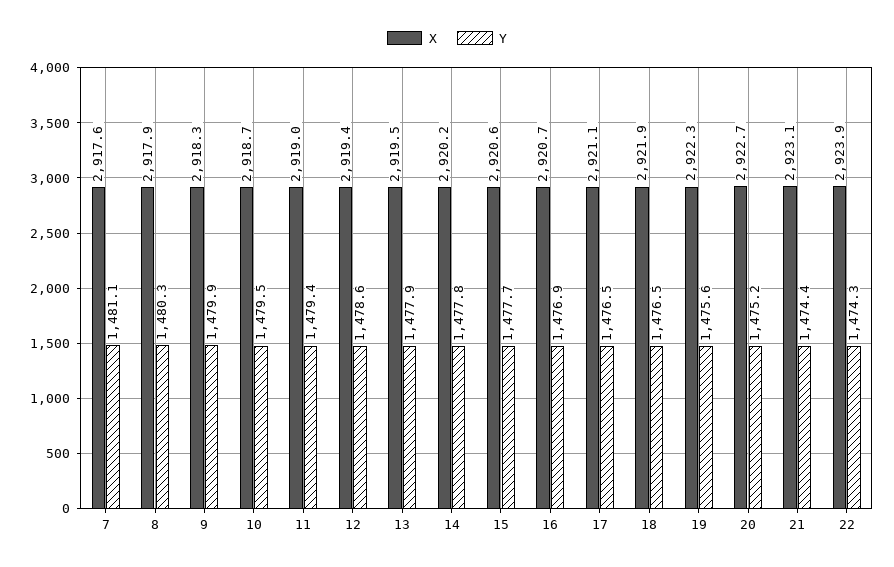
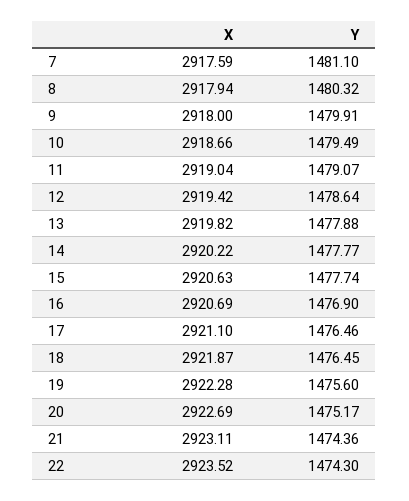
  {
    "X": {
      "7": 2917.59,
      "8": 2917.94,
-     "9": 2918.3,
+     "9": 2918,
      "10": 2918.66,
      "11": 2919.04,
      "12": 2919.42,
-     "13": 2919.5,
+     "13": 2919.82,
      "14": 2920.22,
      "15": 2920.63,
      "16": 2920.69,
      "17": 2921.1,
      "18": 2921.87,
      "19": 2922.28,
      "20": 2922.69,
      "21": 2923.11,
-     "22": 2923.9
+     "22": 2923.52
    },
    "Y": {
      "7": 1481.1,
      "8": 1480.32,
      "9": 1479.91,
      "10": 1479.49,
-     "11": 1479.4,
+     "11": 1479.07,
      "12": 1478.64,
      "13": 1477.88,
      "14": 1477.77,
      "15": 1477.74,
      "16": 1476.9,
      "17": 1476.46,
      "18": 1476.45,
      "19": 1475.6,
      "20": 1475.17,
      "21": 1474.36,
      "22": 1474.3
    }
  }

